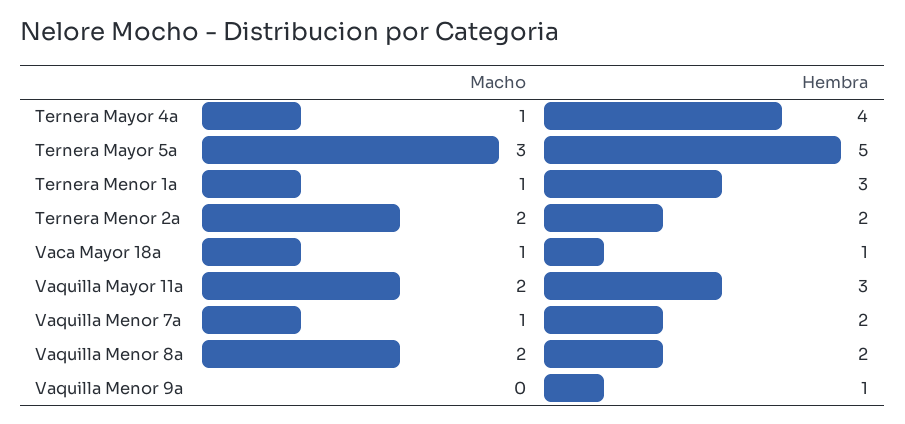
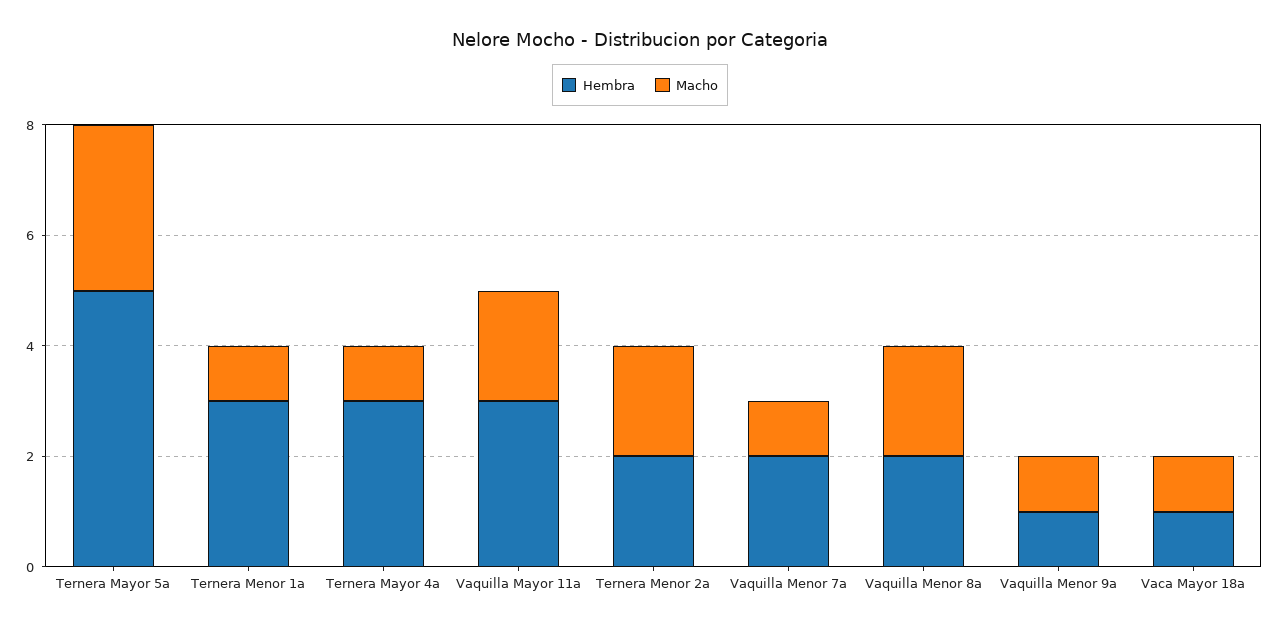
  {
    "Macho": {
      "Ternera Mayor 4a": 1,
      "Ternera Mayor 5a": 3,
      "Ternera Menor 1a": 1,
      "Ternera Menor 2a": 2,
      "Vaca Mayor 18a": 1,
      "Vaquilla Mayor 11a": 2,
      "Vaquilla Menor 7a": 1,
      "Vaquilla Menor 8a": 2,
-     "Vaquilla Menor 9a": 0
+     "Vaquilla Menor 9a": 1
    },
    "Hembra": {
-     "Ternera Mayor 4a": 4,
+     "Ternera Mayor 4a": 3,
      "Ternera Mayor 5a": 5,
      "Ternera Menor 1a": 3,
      "Ternera Menor 2a": 2,
      "Vaca Mayor 18a": 1,
      "Vaquilla Mayor 11a": 3,
      "Vaquilla Menor 7a": 2,
      "Vaquilla Menor 8a": 2,
      "Vaquilla Menor 9a": 1
    }
  }

